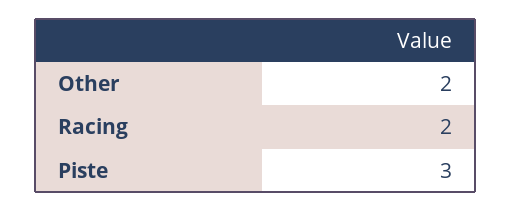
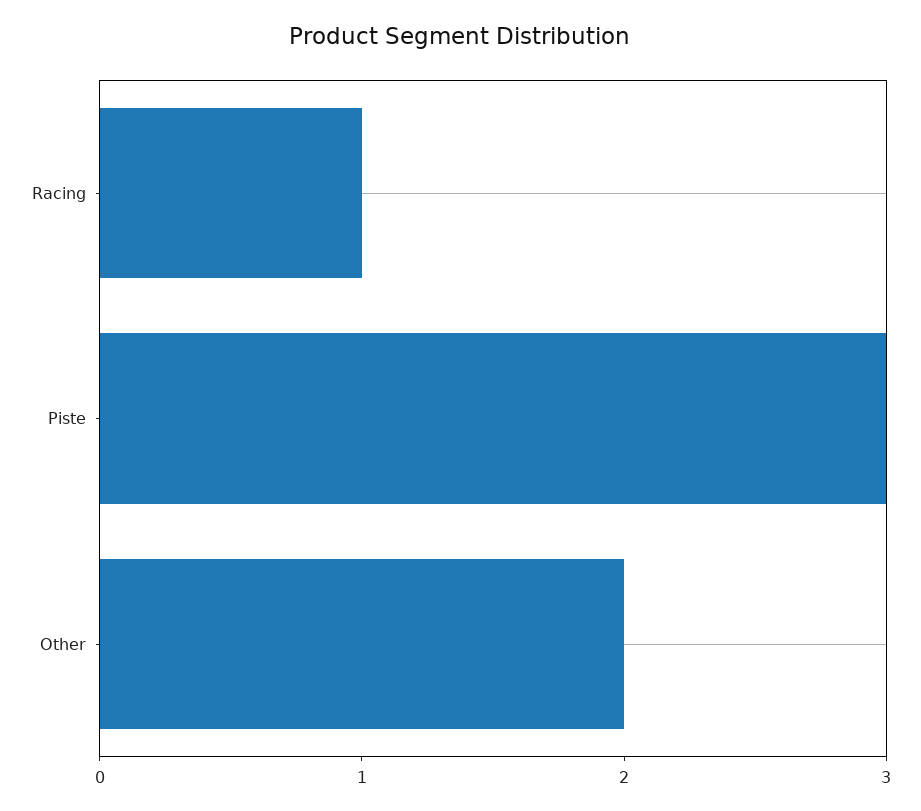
  {
    "Other": 2,
-   "Racing": 2,
+   "Racing": 1,
    "Piste": 3
  }

